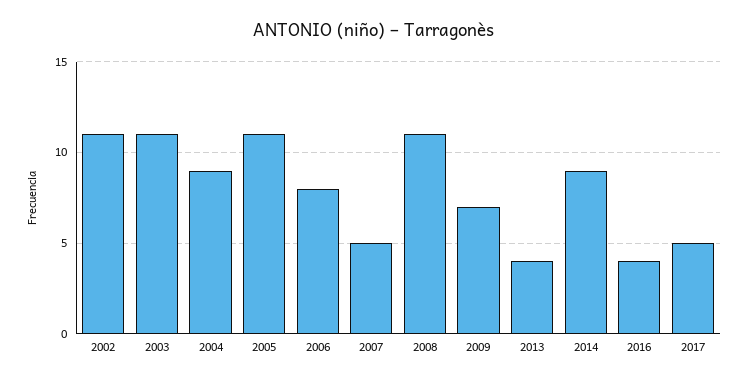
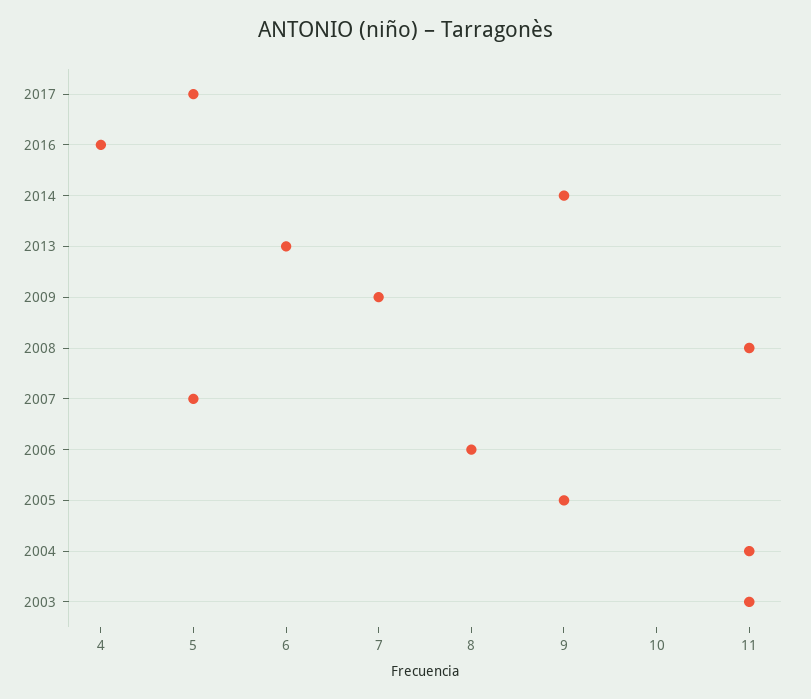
  {
-   "2002": 11,
    "2003": 11,
-   "2004": 9,
+   "2004": 11,
-   "2005": 11,
+   "2005": 9,
    "2006": 8,
    "2007": 5,
    "2008": 11,
    "2009": 7,
-   "2013": 4,
+   "2013": 6,
    "2014": 9,
    "2016": 4,
    "2017": 5
  }

